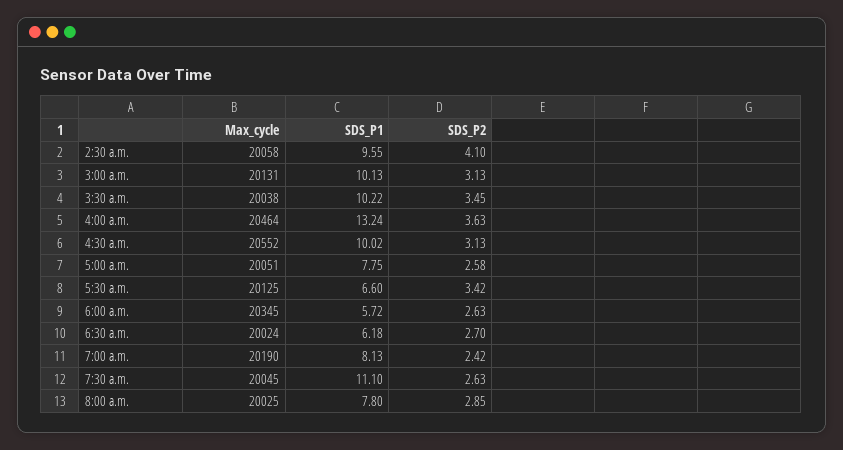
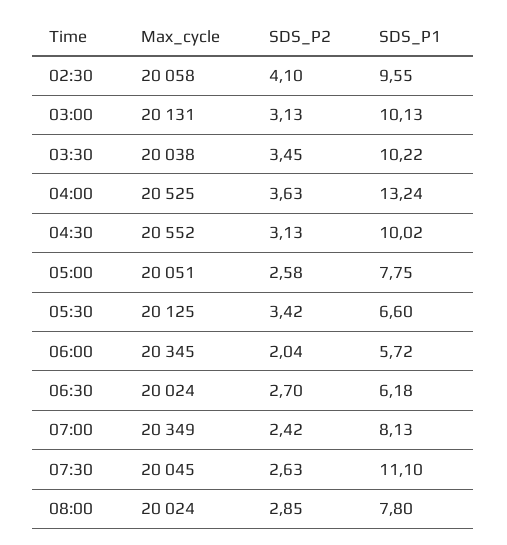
  {
    "Max_cycle": {
      "2:30 a.m.": 20058,
      "3:00 a.m.": 20131,
      "3:30 a.m.": 20038,
-     "4:00 a.m.": 20464,
+     "4:00 a.m.": 20525,
      "4:30 a.m.": 20552,
      "5:00 a.m.": 20051,
      "5:30 a.m.": 20125,
      "6:00 a.m.": 20345,
      "6:30 a.m.": 20024,
-     "7:00 a.m.": 20190,
+     "7:00 a.m.": 20349,
      "7:30 a.m.": 20045,
-     "8:00 a.m.": 20025
+     "8:00 a.m.": 20024
    },
    "SDS_P1": {
      "2:30 a.m.": 9.55,
      "3:00 a.m.": 10.13,
      "3:30 a.m.": 10.22,
      "4:00 a.m.": 13.24,
      "4:30 a.m.": 10.02,
      "5:00 a.m.": 7.75,
      "5:30 a.m.": 6.6,
      "6:00 a.m.": 5.72,
      "6:30 a.m.": 6.18,
      "7:00 a.m.": 8.13,
      "7:30 a.m.": 11.1,
      "8:00 a.m.": 7.8
    },
    "SDS_P2": {
      "2:30 a.m.": 4.1,
      "3:00 a.m.": 3.13,
      "3:30 a.m.": 3.45,
      "4:00 a.m.": 3.63,
      "4:30 a.m.": 3.13,
      "5:00 a.m.": 2.58,
      "5:30 a.m.": 3.42,
-     "6:00 a.m.": 2.63,
+     "6:00 a.m.": 2.04,
      "6:30 a.m.": 2.7,
      "7:00 a.m.": 2.42,
      "7:30 a.m.": 2.63,
      "8:00 a.m.": 2.85
    }
  }

